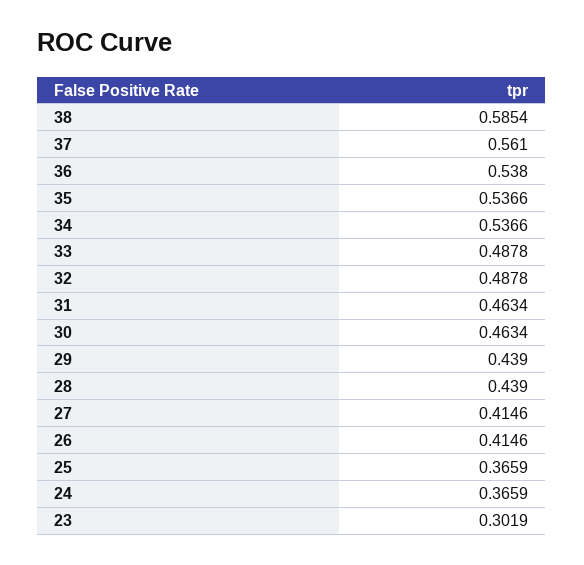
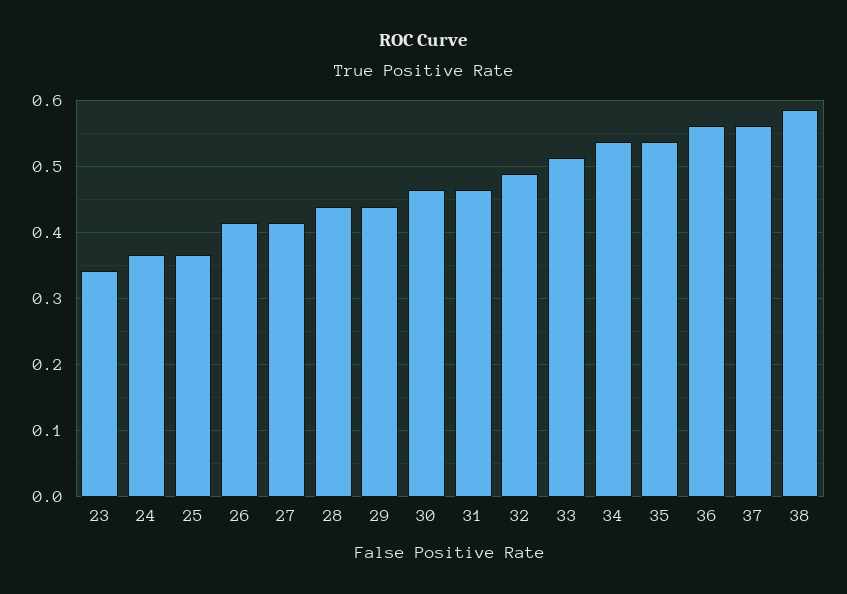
  {
    "38": 0.5854,
    "37": 0.561,
-   "36": 0.538,
+   "36": 0.56,
    "35": 0.5366,
    "34": 0.5366,
-   "33": 0.4878,
+   "33": 0.51,
    "32": 0.4878,
    "31": 0.4634,
    "30": 0.4634,
    "29": 0.439,
    "28": 0.439,
    "27": 0.4146,
    "26": 0.4146,
    "25": 0.3659,
    "24": 0.3659,
-   "23": 0.3019
+   "23": 0.34
  }

